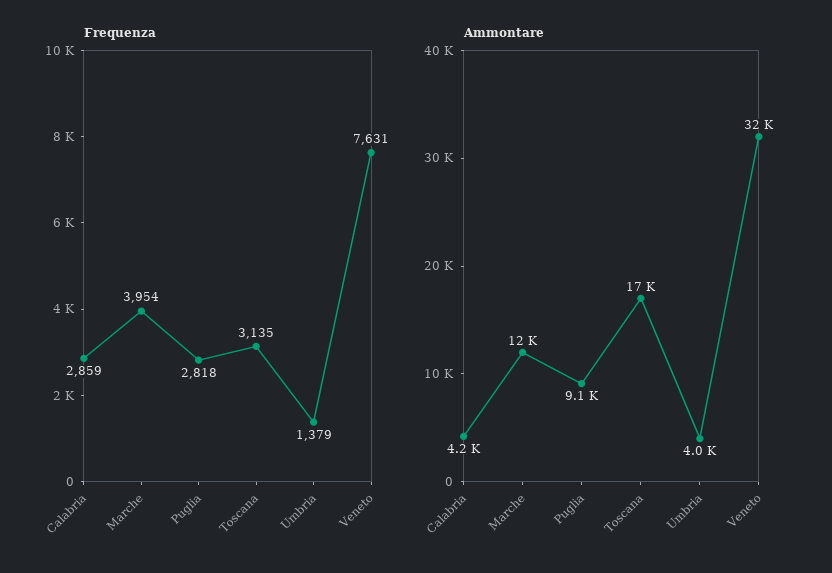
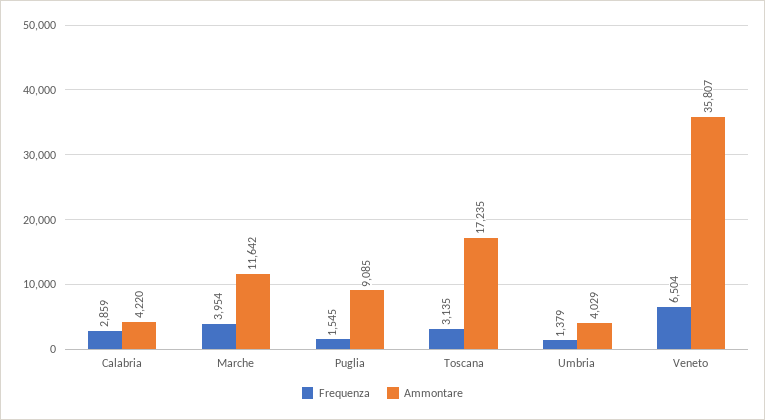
  {
    "Frequenza": {
      "Calabria": 2859,
      "Marche": 3954,
-     "Puglia": 2818,
+     "Puglia": 1545,
      "Toscana": 3135,
      "Umbria": 1379,
-     "Veneto": 7631
+     "Veneto": 6504
    },
    "Ammontare": {
      "Calabria": 4220,
      "Marche": 11642,
      "Puglia": 9085,
      "Toscana": 17235,
      "Umbria": 4029,
-     "Veneto": 32000
+     "Veneto": 35807
    }
  }

